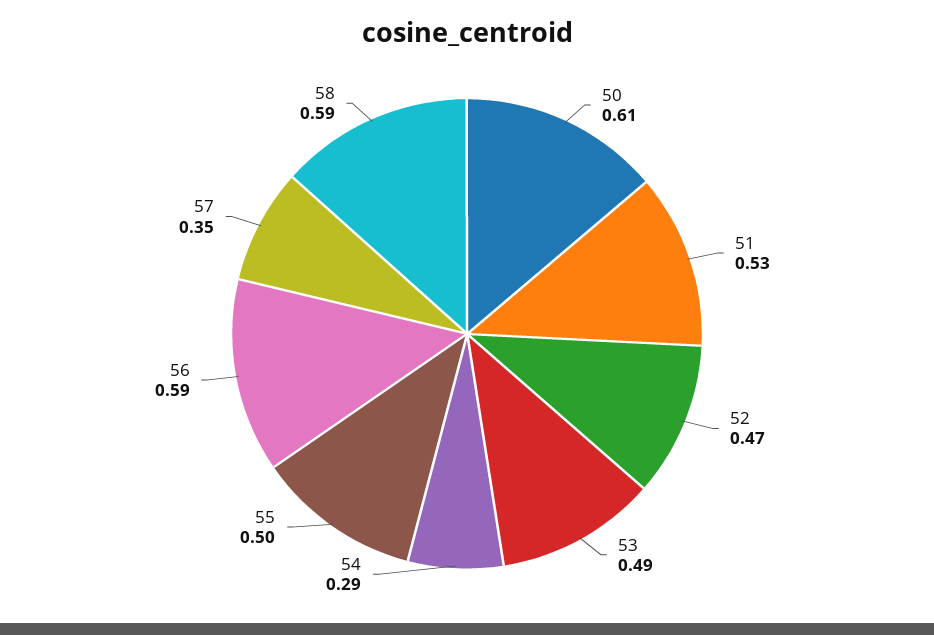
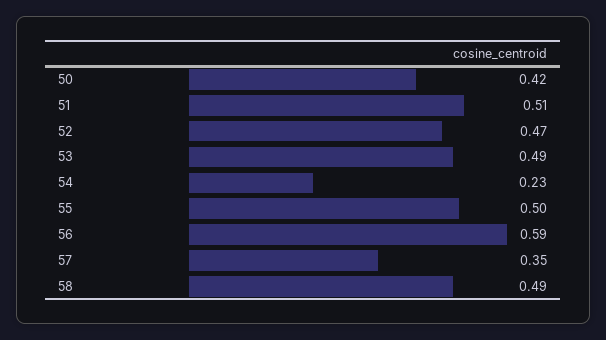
  {
-   "50": 0.61,
+   "50": 0.42,
-   "51": 0.53,
+   "51": 0.51,
    "52": 0.47,
    "53": 0.49,
-   "54": 0.29,
+   "54": 0.23,
    "55": 0.5,
    "56": 0.59,
    "57": 0.35,
-   "58": 0.59
+   "58": 0.49
  }

